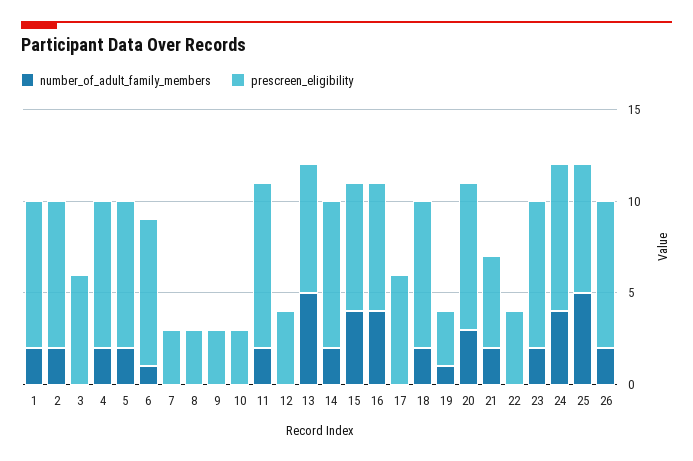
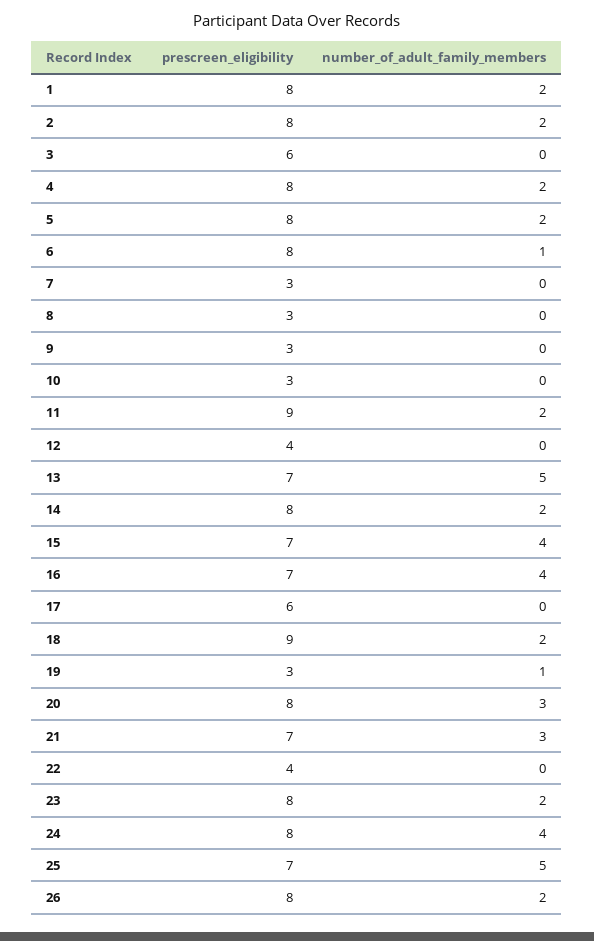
  {
    "number_of_adult_family_members": {
      "1": 2,
      "2": 2,
      "3": 0,
      "4": 2,
      "5": 2,
      "6": 1,
      "7": 0,
      "8": 0,
      "9": 0,
      "10": 0,
      "11": 2,
      "12": 0,
      "13": 5,
      "14": 2,
      "15": 4,
      "16": 4,
      "17": 0,
      "18": 2,
      "19": 1,
      "20": 3,
-     "21": 2,
+     "21": 3,
      "22": 0,
      "23": 2,
      "24": 4,
      "25": 5,
      "26": 2
    },
    "prescreen_eligibility": {
      "1": 8,
      "2": 8,
      "3": 6,
      "4": 8,
      "5": 8,
      "6": 8,
      "7": 3,
      "8": 3,
      "9": 3,
      "10": 3,
      "11": 9,
      "12": 4,
      "13": 7,
      "14": 8,
      "15": 7,
      "16": 7,
      "17": 6,
-     "18": 8,
+     "18": 9,
      "19": 3,
      "20": 8,
-     "21": 5,
+     "21": 7,
      "22": 4,
      "23": 8,
      "24": 8,
      "25": 7,
      "26": 8
    }
  }

